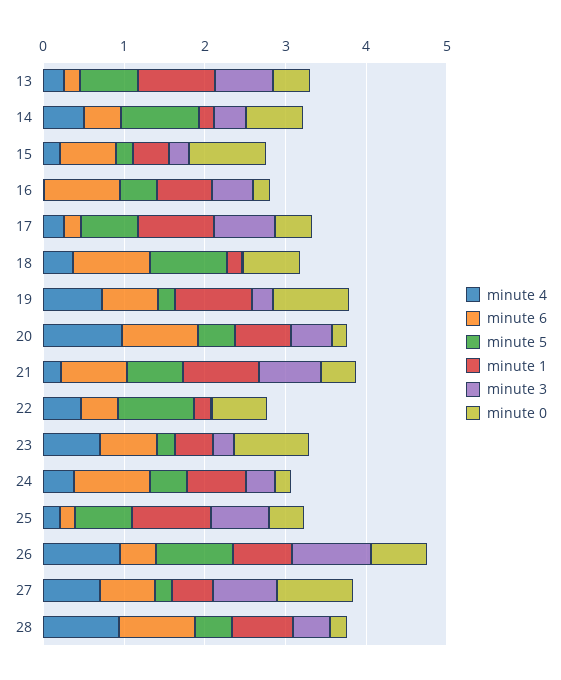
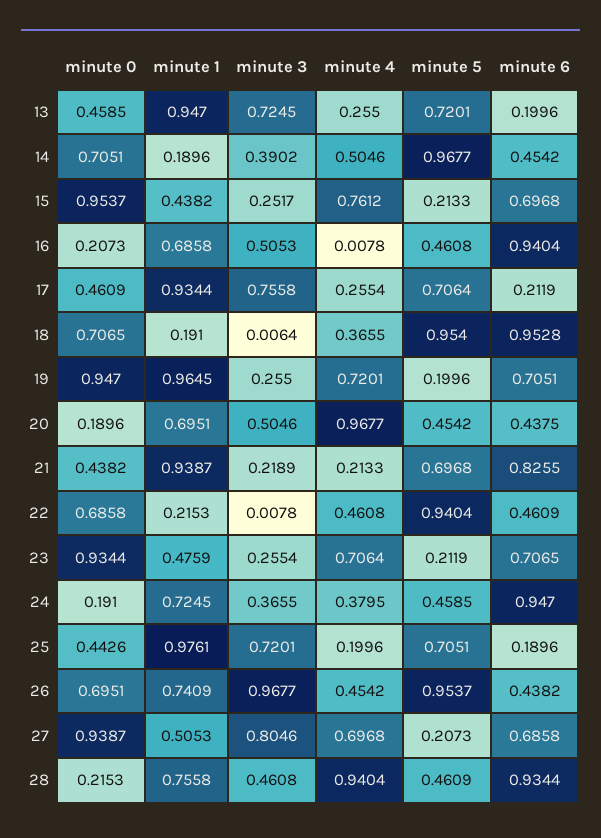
  {
    "minute 4": {
      "13": 0.255,
      "14": 0.5046,
-     "15": 0.2,
+     "15": 0.7612,
      "16": 0.0078,
      "17": 0.2554,
      "18": 0.3655,
      "19": 0.7201,
      "20": 0.9677,
      "21": 0.2133,
      "22": 0.4608,
      "23": 0.7064,
      "24": 0.3795,
      "25": 0.1996,
-     "26": 1,
+     "26": 0.4542,
      "27": 0.6968,
      "28": 0.9404
    },
    "minute 6": {
      "13": 0.1996,
      "14": 0.4542,
      "15": 0.6968,
      "16": 0.9404,
      "17": 0.2119,
      "18": 0.9528,
      "19": 0.7051,
-     "20": 1,
+     "20": 0.4375,
      "21": 0.8255,
      "22": 0.4609,
      "23": 0.7065,
      "24": 0.947,
      "25": 0.1896,
      "26": 0.4382,
      "27": 0.6858,
      "28": 0.9344
    },
    "minute 5": {
      "13": 0.7201,
      "14": 0.9677,
      "15": 0.2133,
      "16": 0.4608,
      "17": 0.7064,
      "18": 0.954,
      "19": 0.1996,
      "20": 0.4542,
      "21": 0.6968,
      "22": 0.9404,
      "23": 0.2119,
      "24": 0.4585,
      "25": 0.7051,
      "26": 0.9537,
      "27": 0.2073,
      "28": 0.4609
    },
    "minute 1": {
      "13": 0.947,
      "14": 0.1896,
      "15": 0.4382,
      "16": 0.6858,
      "17": 0.9344,
      "18": 0.191,
      "19": 0.9645,
      "20": 0.6951,
      "21": 0.9387,
      "22": 0.2153,
      "23": 0.4759,
      "24": 0.7245,
      "25": 0.9761,
      "26": 0.7409,
      "27": 0.5053,
      "28": 0.7558
    },
    "minute 3": {
      "13": 0.7245,
      "14": 0.3902,
      "15": 0.2517,
      "16": 0.5053,
      "17": 0.7558,
      "18": 0.0064,
      "19": 0.255,
      "20": 0.5046,
-     "21": 0.8,
+     "21": 0.2189,
      "22": 0.0078,
      "23": 0.2554,
      "24": 0.3655,
      "25": 0.7201,
      "26": 0.9677,
      "27": 0.8046,
      "28": 0.4608
    },
    "minute 0": {
      "13": 0.4585,
      "14": 0.7051,
      "15": 0.9537,
      "16": 0.2073,
      "17": 0.4609,
      "18": 0.7065,
      "19": 0.947,
      "20": 0.1896,
      "21": 0.4382,
      "22": 0.6858,
      "23": 0.9344,
      "24": 0.191,
      "25": 0.4426,
      "26": 0.6951,
      "27": 0.9387,
      "28": 0.2153
    }
  }

